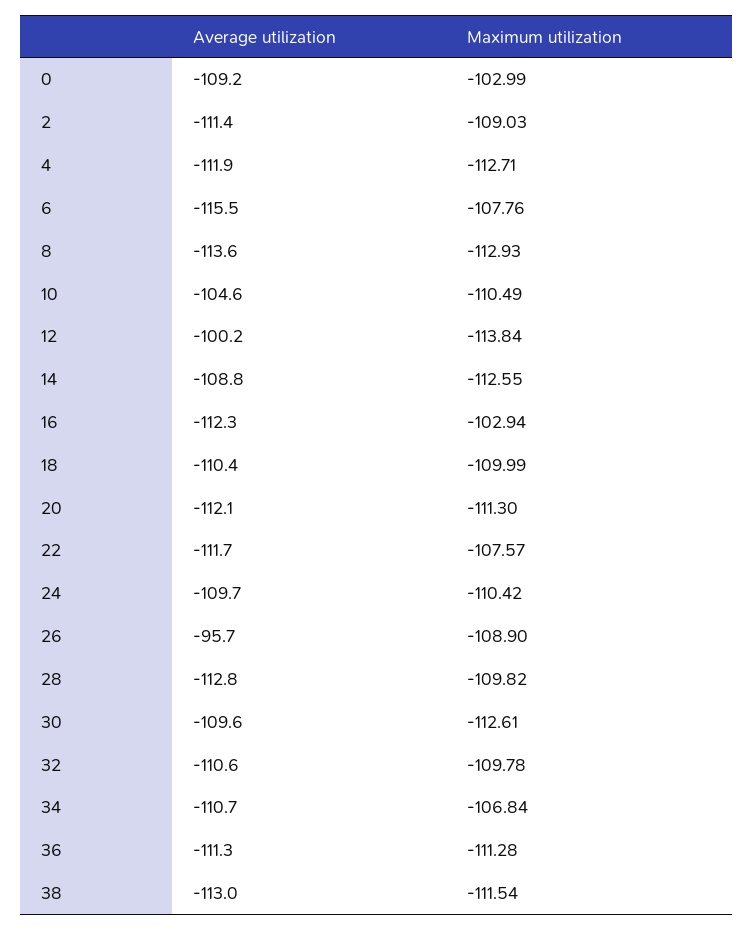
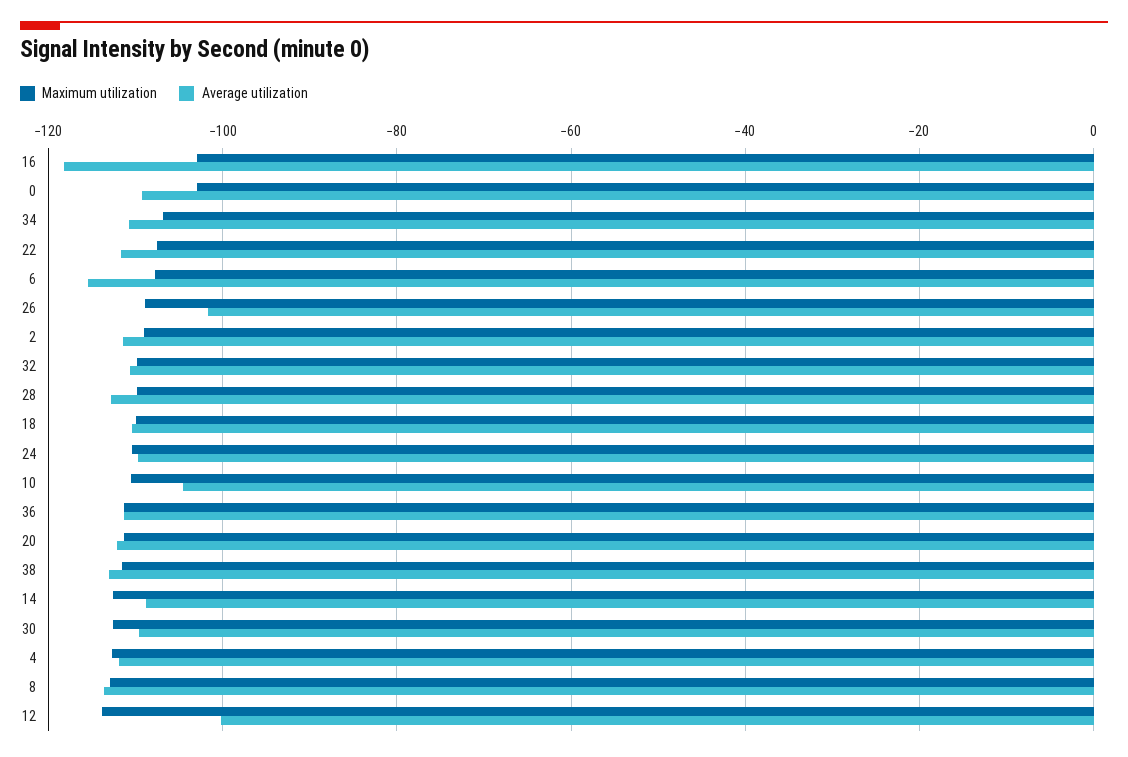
  {
    "Average utilization": {
      "0": -109.2,
      "2": -111.4,
      "4": -111.9,
      "6": -115.5,
      "8": -113.6,
      "10": -104.6,
      "12": -100.2,
      "14": -108.8,
-     "16": -112.3,
+     "16": -118,
      "18": -110.4,
      "20": -112.1,
      "22": -111.7,
      "24": -109.7,
-     "26": -95.7,
+     "26": -102,
      "28": -112.8,
      "30": -109.6,
      "32": -110.6,
      "34": -110.7,
      "36": -111.3,
      "38": -113
    },
    "Maximum utilization": {
      "0": -102.99,
      "2": -109.03,
      "4": -112.71,
      "6": -107.76,
      "8": -112.93,
      "10": -110.49,
      "12": -113.84,
      "14": -112.55,
      "16": -102.94,
      "18": -109.99,
      "20": -111.3,
      "22": -107.57,
      "24": -110.42,
      "26": -108.9,
      "28": -109.82,
      "30": -112.61,
      "32": -109.78,
      "34": -106.84,
      "36": -111.28,
      "38": -111.54
    }
  }

